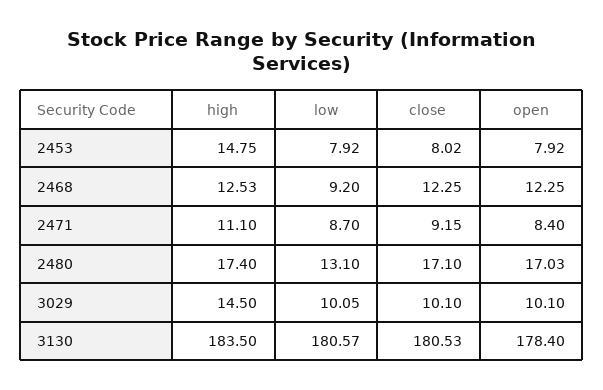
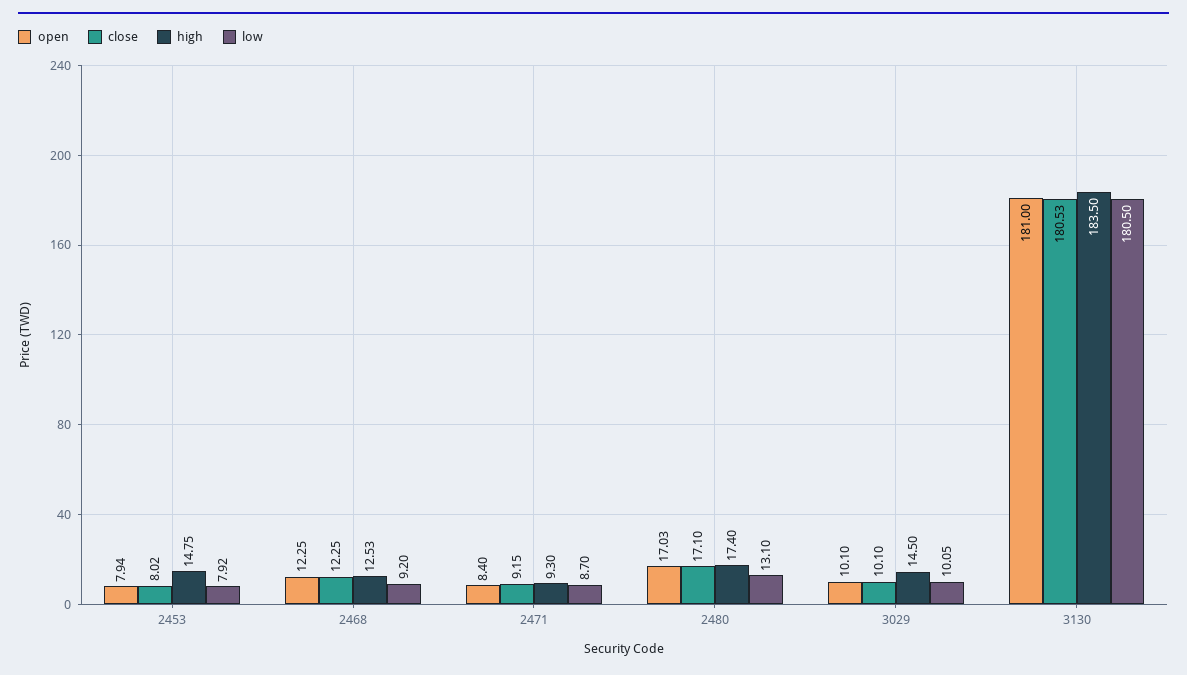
  {
    "high": {
      "2453": 14.75,
      "2468": 12.53,
-     "2471": 11.1,
+     "2471": 9.3,
      "2480": 17.4,
      "3029": 14.5,
      "3130": 183.5
    },
    "low": {
      "2453": 7.92,
      "2468": 9.2,
      "2471": 8.7,
      "2480": 13.1,
      "3029": 10.05,
-     "3130": 180.57
+     "3130": 180.5
    },
    "close": {
      "2453": 8.02,
      "2468": 12.25,
      "2471": 9.15,
      "2480": 17.1,
      "3029": 10.1,
      "3130": 180.53
    },
    "open": {
-     "2453": 7.92,
+     "2453": 7.94,
      "2468": 12.25,
      "2471": 8.4,
      "2480": 17.03,
      "3029": 10.1,
-     "3130": 178.4
+     "3130": 181
    }
  }

